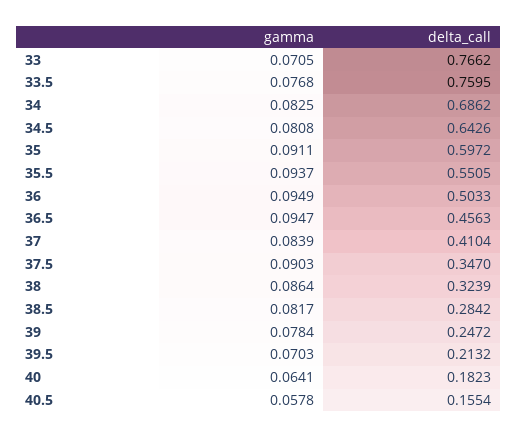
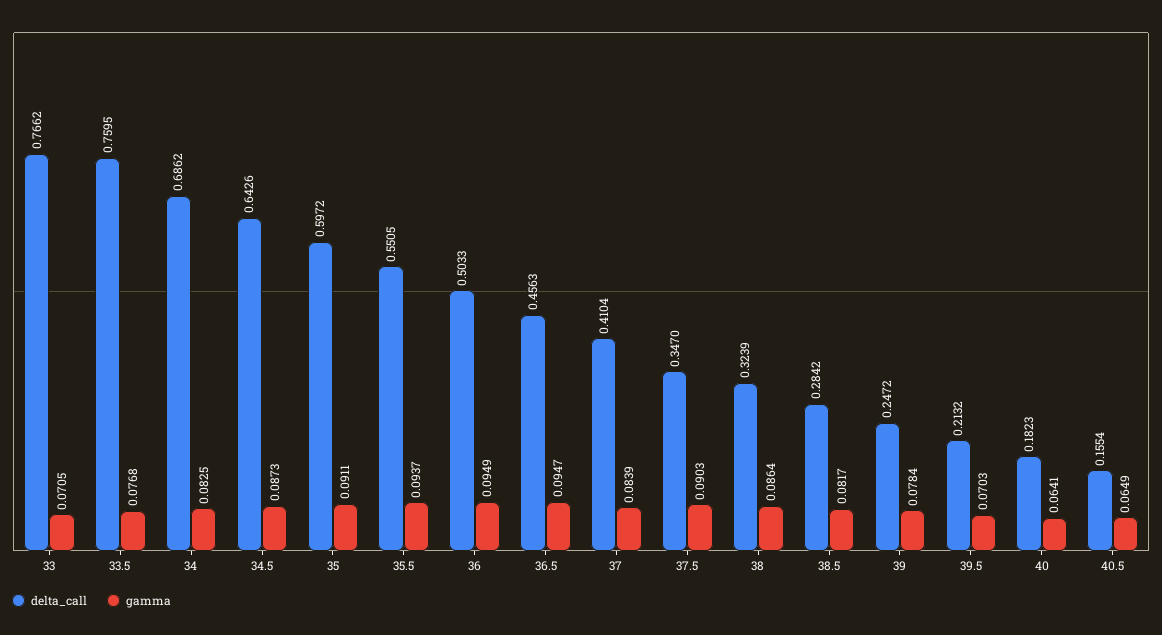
  {
    "gamma": {
      "33": 0.0705,
      "33.5": 0.0768,
      "34": 0.0825,
-     "34.5": 0.0808,
+     "34.5": 0.0873,
      "35": 0.0911,
      "35.5": 0.0937,
      "36": 0.0949,
      "36.5": 0.0947,
      "37": 0.0839,
      "37.5": 0.0903,
      "38": 0.0864,
      "38.5": 0.0817,
      "39": 0.0784,
      "39.5": 0.0703,
      "40": 0.0641,
-     "40.5": 0.0578
+     "40.5": 0.0649
    },
    "delta_call": {
      "33": 0.7662,
      "33.5": 0.7595,
      "34": 0.6862,
      "34.5": 0.6426,
      "35": 0.5972,
      "35.5": 0.5505,
      "36": 0.5033,
      "36.5": 0.4563,
      "37": 0.4104,
      "37.5": 0.347,
      "38": 0.3239,
      "38.5": 0.2842,
      "39": 0.2472,
      "39.5": 0.2132,
      "40": 0.1823,
      "40.5": 0.1554
    }
  }

